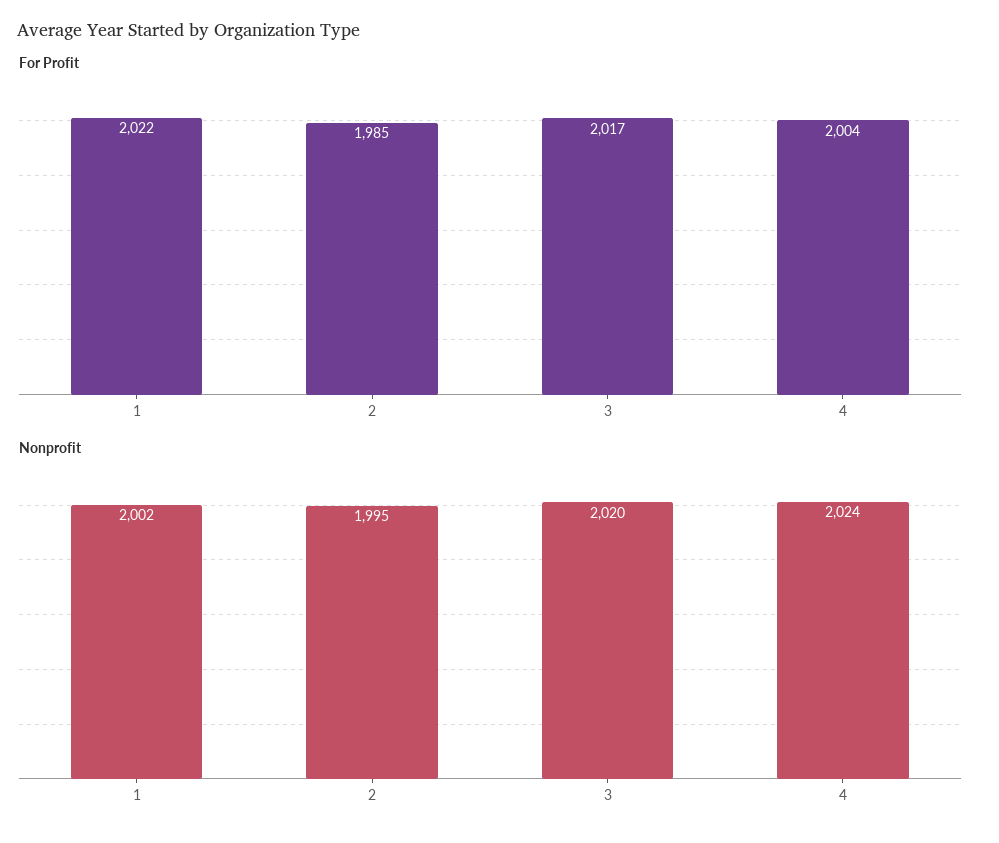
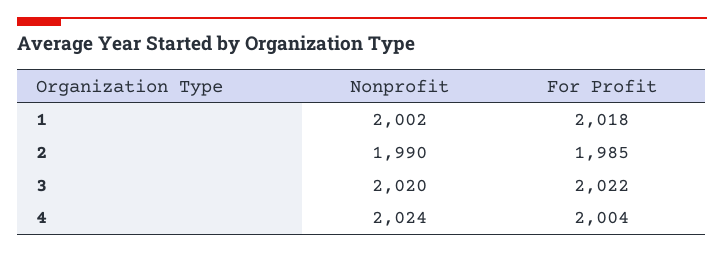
  {
    "For Profit": {
-     "1": 2022,
+     "1": 2018,
      "2": 1985,
-     "3": 2017,
+     "3": 2022,
      "4": 2004
    },
    "Nonprofit": {
      "1": 2002,
-     "2": 1995,
+     "2": 1990,
      "3": 2020,
      "4": 2024
    }
  }

